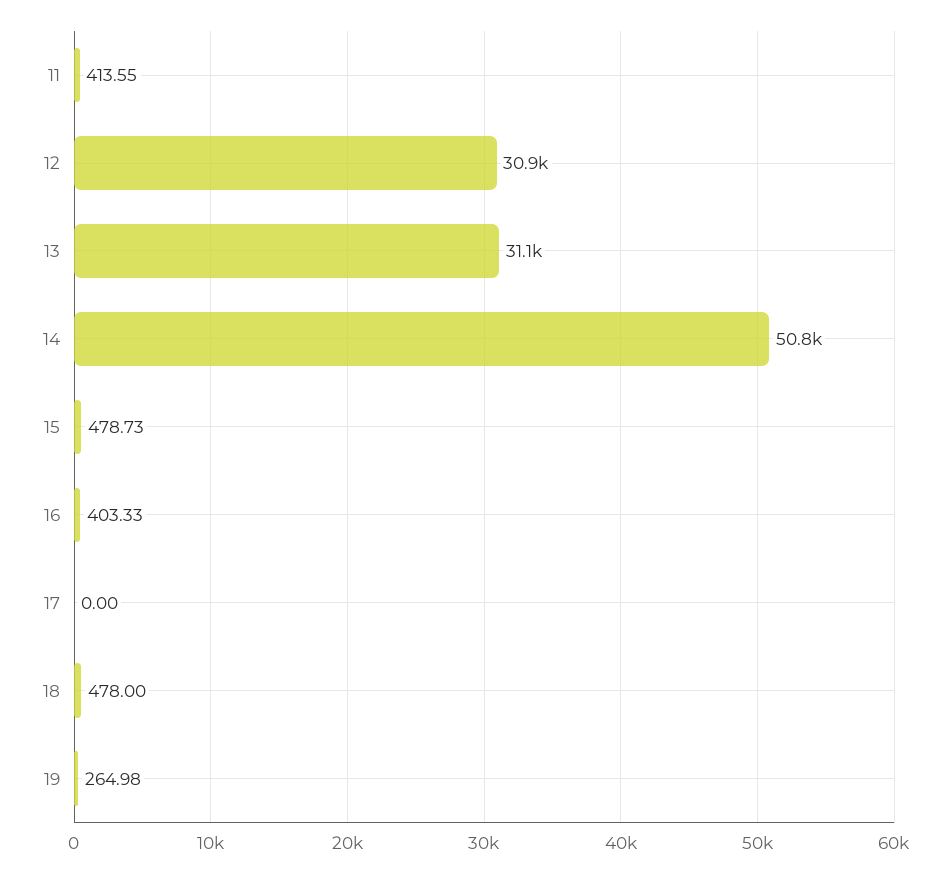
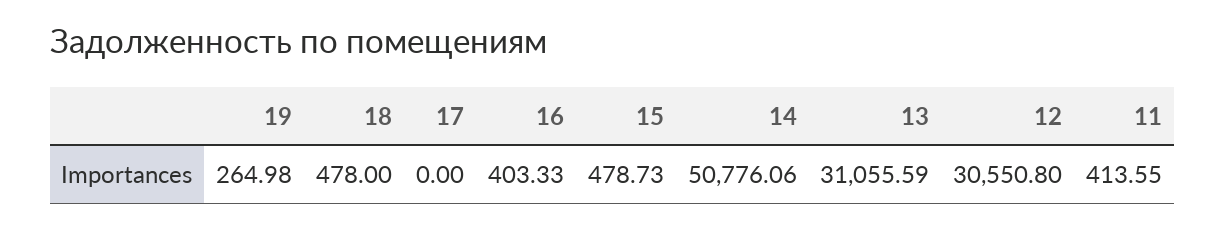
  {
    "11": 413.55,
-   "12": 30900,
+   "12": 30550.8,
    "13": 31055.59,
    "14": 50776.06,
    "15": 478.73,
    "16": 403.33,
    "17": 0,
    "18": 478,
    "19": 264.98
  }

